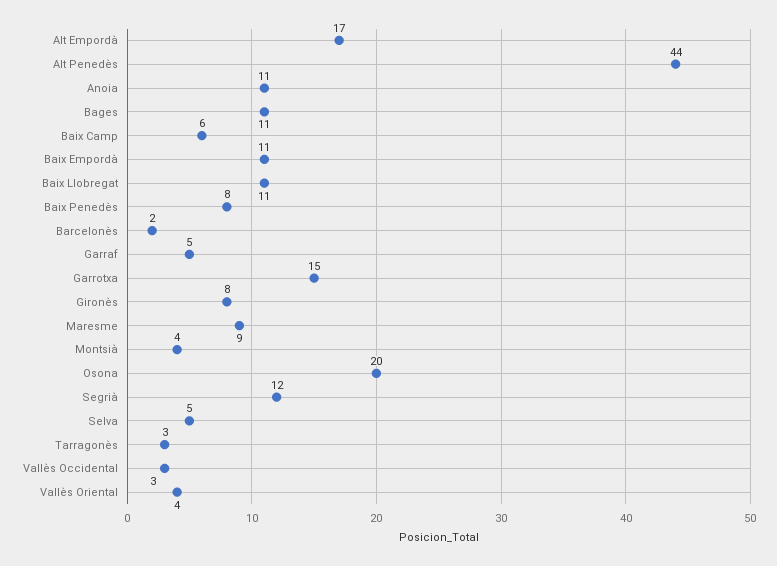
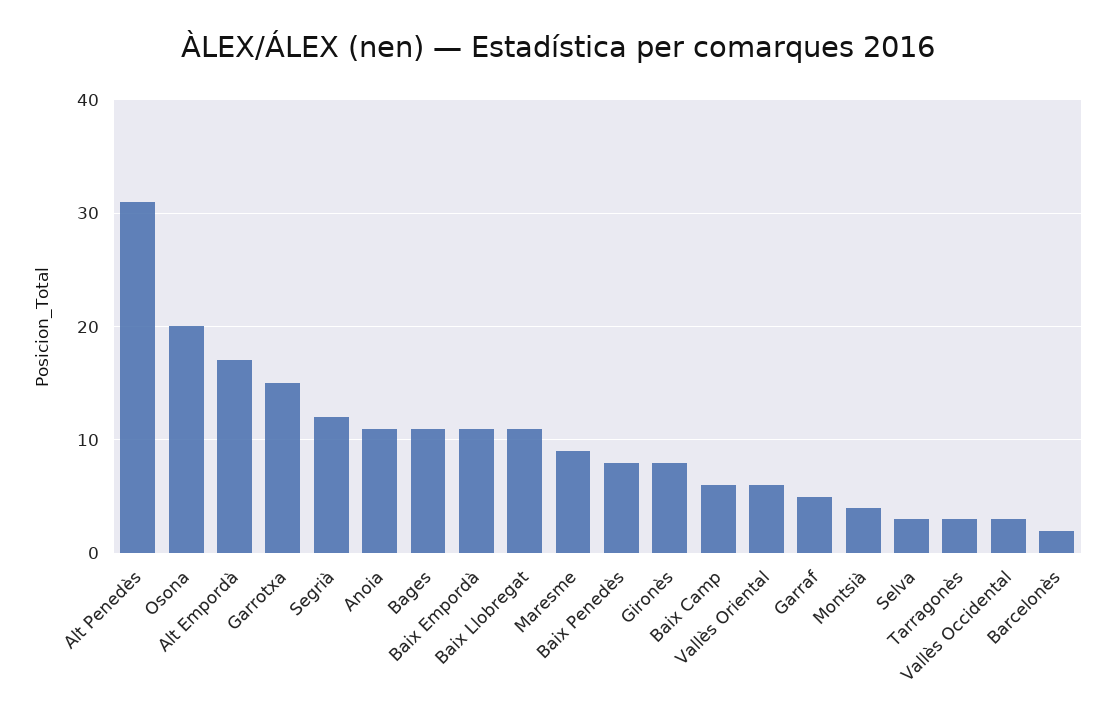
  {
    "Alt Empordà": 17,
-   "Alt Penedès": 44,
+   "Alt Penedès": 31,
    "Anoia": 11,
    "Bages": 11,
    "Baix Camp": 6,
    "Baix Empordà": 11,
    "Baix Llobregat": 11,
    "Baix Penedès": 8,
    "Barcelonès": 2,
    "Garraf": 5,
    "Garrotxa": 15,
    "Gironès": 8,
    "Maresme": 9,
    "Montsià": 4,
    "Osona": 20,
    "Segrià": 12,
-   "Selva": 5,
+   "Selva": 3,
    "Tarragonès": 3,
    "Vallès Occidental": 3,
-   "Vallès Oriental": 4
+   "Vallès Oriental": 6
  }

